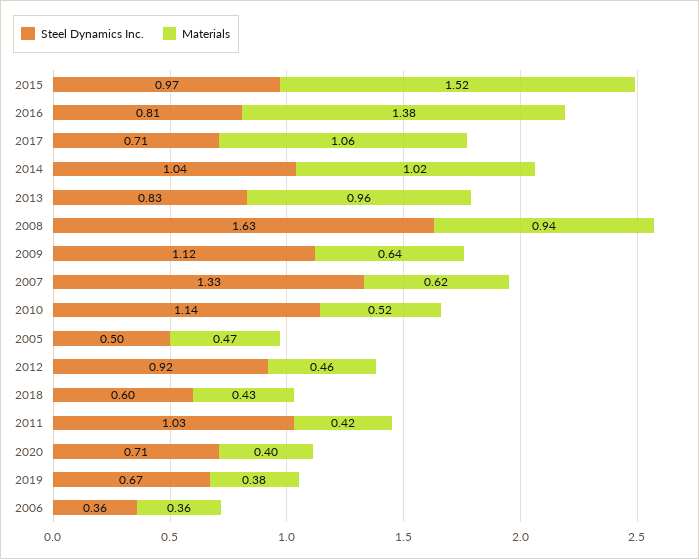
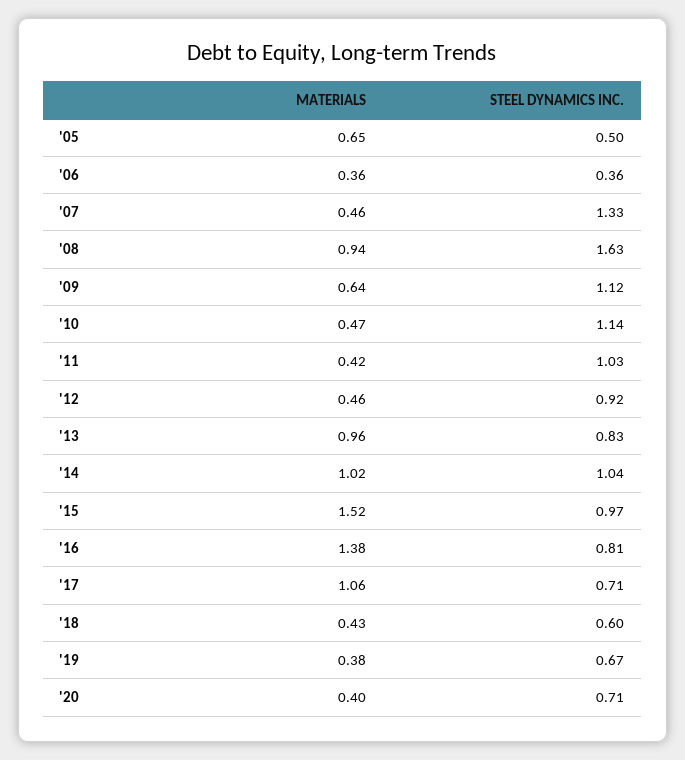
  {
    "Steel Dynamics Inc.": {
      "2015": 0.97,
      "2016": 0.81,
      "2017": 0.71,
      "2014": 1.04,
      "2013": 0.83,
      "2008": 1.63,
      "2009": 1.12,
      "2007": 1.33,
      "2010": 1.14,
      "2005": 0.5,
      "2012": 0.92,
      "2018": 0.6,
      "2011": 1.03,
      "2020": 0.71,
      "2019": 0.67,
      "2006": 0.36
    },
    "Materials": {
      "2015": 1.52,
      "2016": 1.38,
      "2017": 1.06,
      "2014": 1.02,
      "2013": 0.96,
      "2008": 0.94,
      "2009": 0.64,
-     "2007": 0.62,
+     "2007": 0.46,
-     "2010": 0.52,
+     "2010": 0.47,
-     "2005": 0.47,
+     "2005": 0.65,
      "2012": 0.46,
      "2018": 0.43,
      "2011": 0.42,
      "2020": 0.4,
      "2019": 0.38,
      "2006": 0.36
    }
  }

